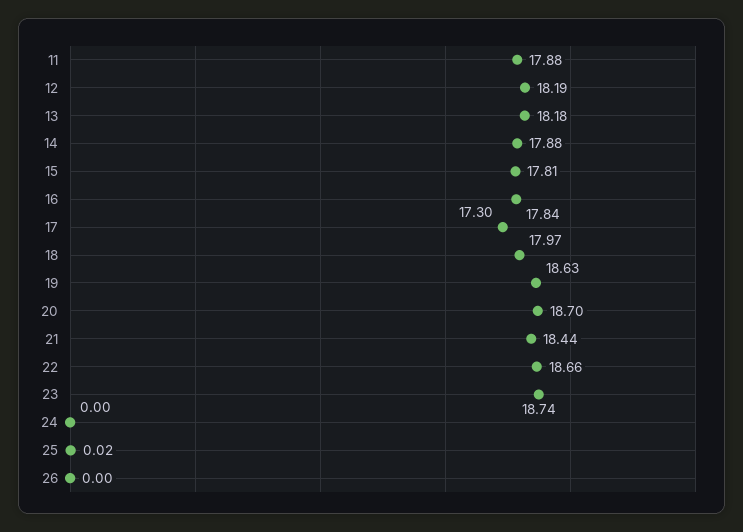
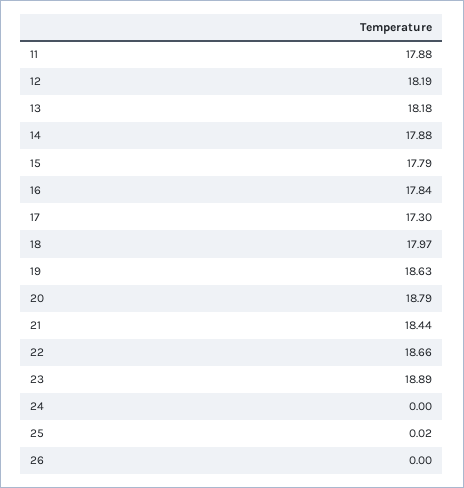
  {
    "11": 17.88,
    "12": 18.19,
    "13": 18.18,
    "14": 17.88,
-   "15": 17.81,
+   "15": 17.79,
    "16": 17.84,
    "17": 17.3,
    "18": 17.97,
    "19": 18.63,
-   "20": 18.7,
+   "20": 18.79,
    "21": 18.44,
    "22": 18.66,
-   "23": 18.74,
+   "23": 18.89,
    "24": 0,
    "25": 0.02,
    "26": 0
  }

